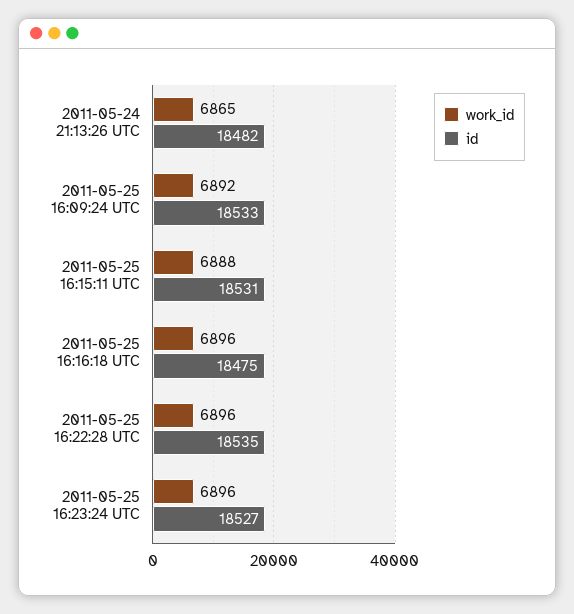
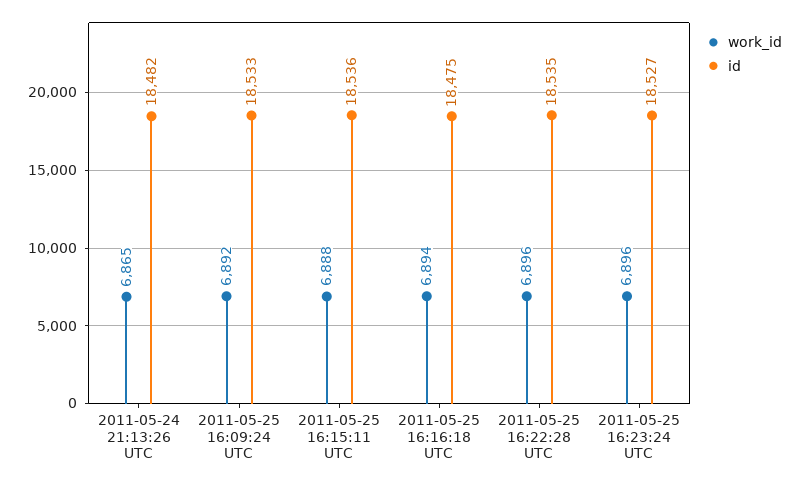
  {
    "work_id": {
      "2011-05-24 21:13:26 UTC": 6865,
      "2011-05-25 16:09:24 UTC": 6892,
      "2011-05-25 16:15:11 UTC": 6888,
-     "2011-05-25 16:16:18 UTC": 6896,
+     "2011-05-25 16:16:18 UTC": 6894,
      "2011-05-25 16:22:28 UTC": 6896,
      "2011-05-25 16:23:24 UTC": 6896
    },
    "id": {
      "2011-05-24 21:13:26 UTC": 18482,
      "2011-05-25 16:09:24 UTC": 18533,
-     "2011-05-25 16:15:11 UTC": 18531,
+     "2011-05-25 16:15:11 UTC": 18536,
      "2011-05-25 16:16:18 UTC": 18475,
      "2011-05-25 16:22:28 UTC": 18535,
      "2011-05-25 16:23:24 UTC": 18527
    }
  }

